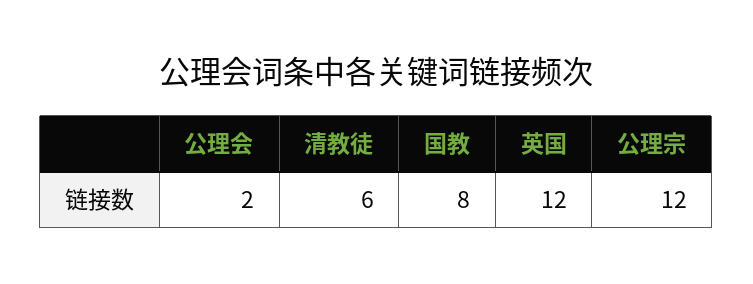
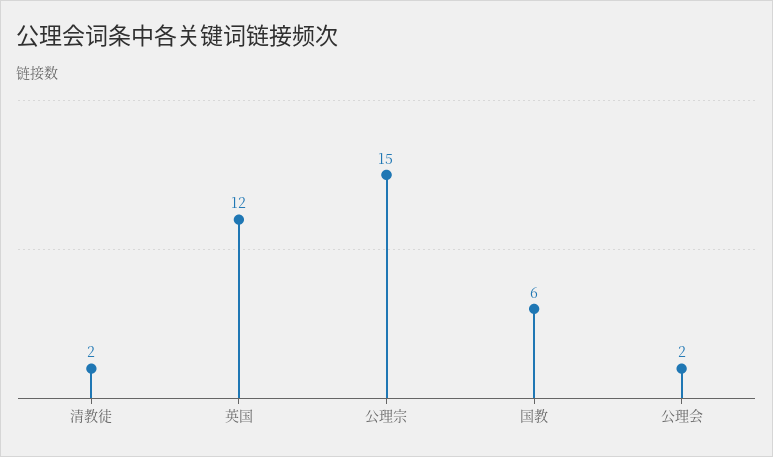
  {
    "公理会": 2,
-   "清教徒": 6,
+   "清教徒": 2,
-   "国教": 8,
+   "国教": 6,
    "英国": 12,
-   "公理宗": 12
+   "公理宗": 15
  }

